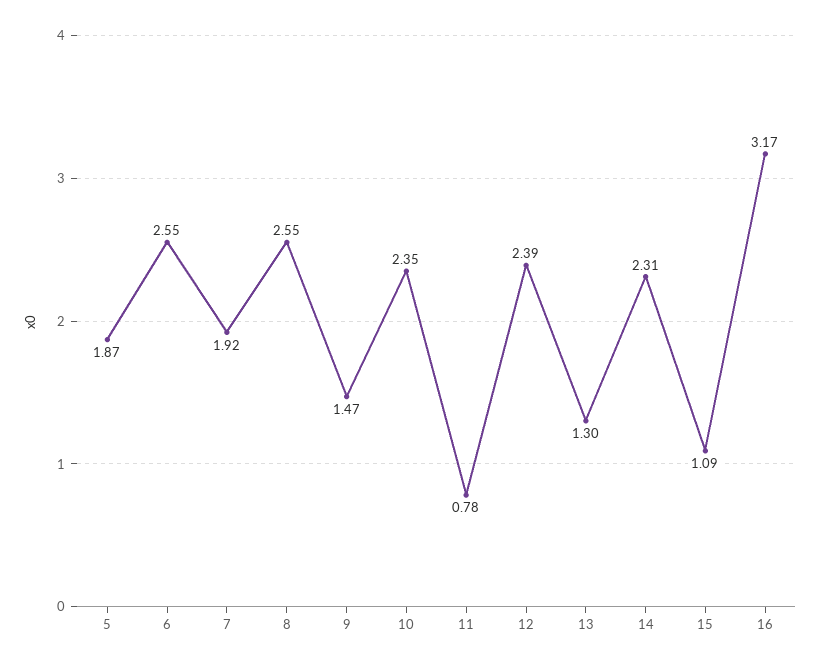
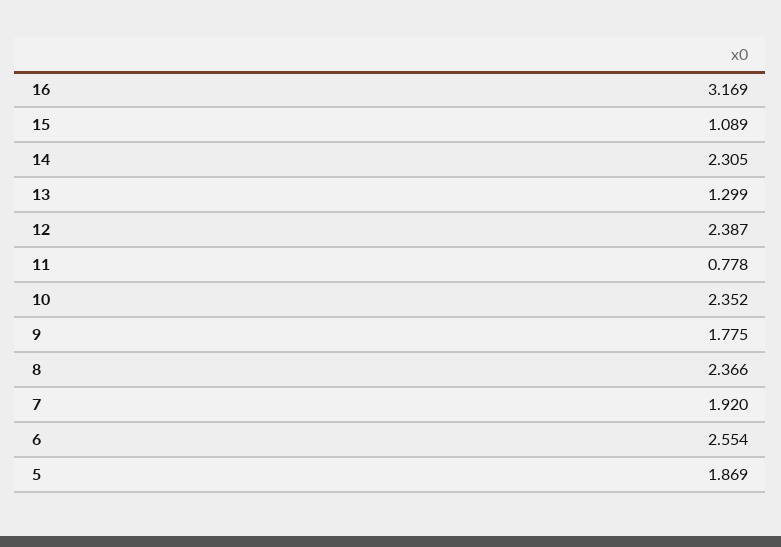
  {
    "5": 1.869,
    "6": 2.554,
    "7": 1.92,
-   "8": 2.55,
+   "8": 2.366,
-   "9": 1.47,
+   "9": 1.775,
    "10": 2.352,
    "11": 0.778,
    "12": 2.387,
    "13": 1.299,
    "14": 2.305,
    "15": 1.089,
    "16": 3.169
  }

